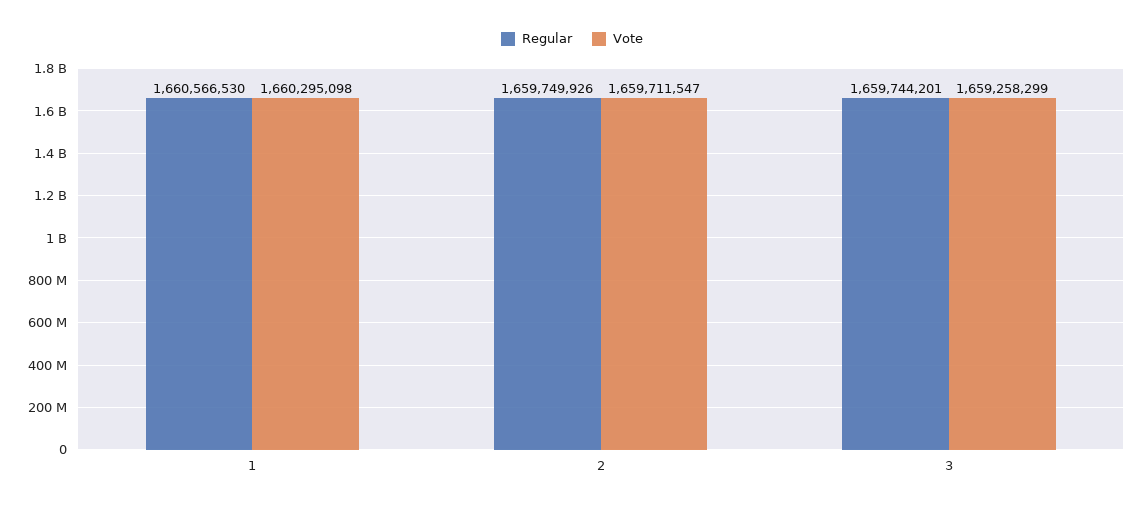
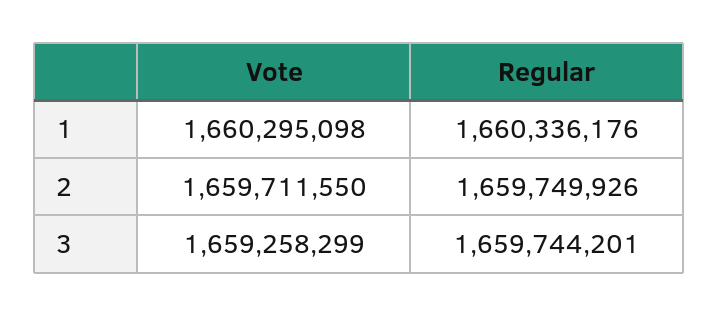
  {
    "Regular": {
-     "1": 1660566530,
+     "1": 1660336176,
      "2": 1659749926,
      "3": 1659744201
    },
    "Vote": {
      "1": 1660295098,
-     "2": 1659711547,
+     "2": 1659711550,
      "3": 1659258299
    }
  }

